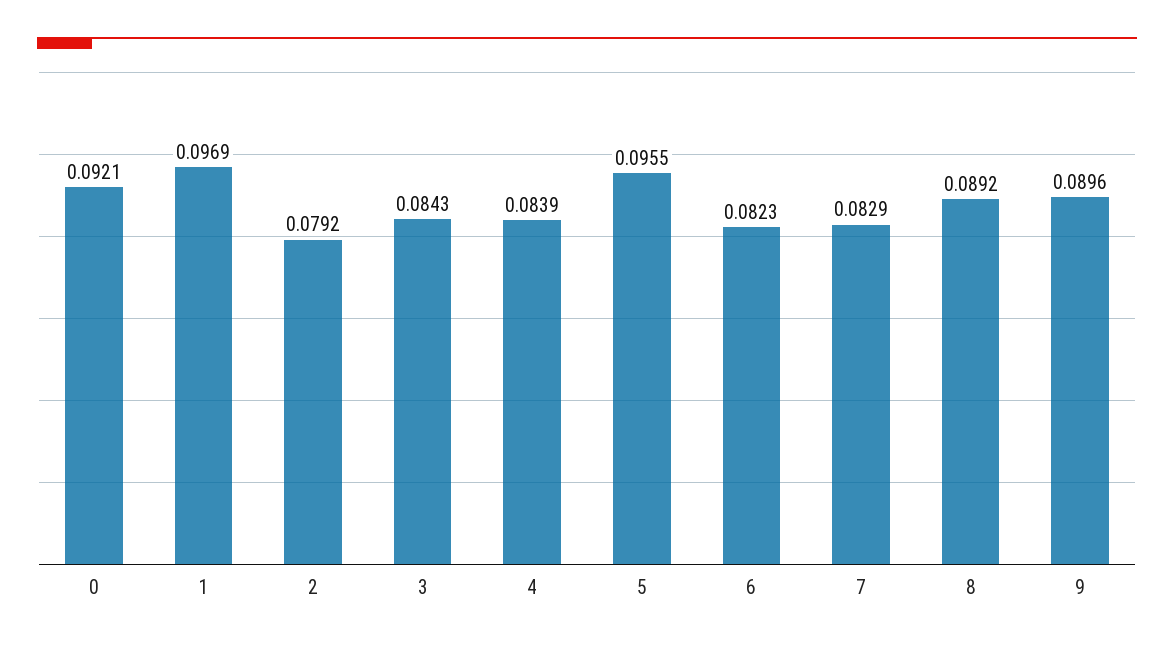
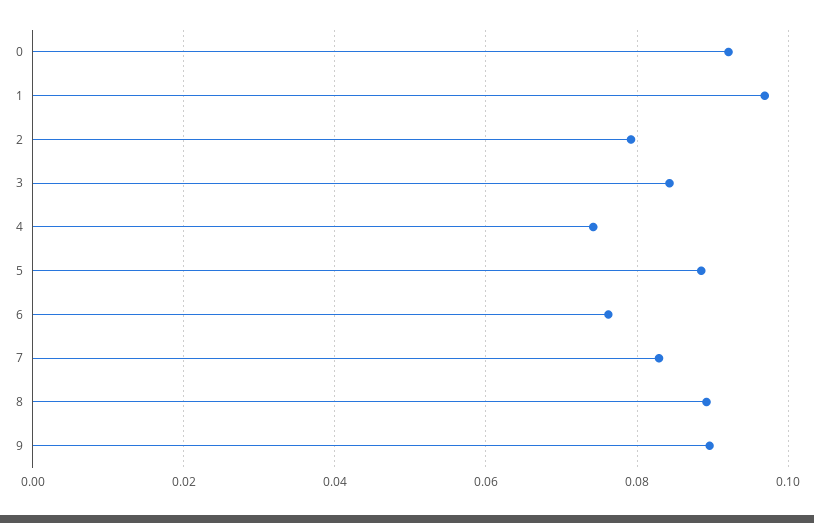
  {
    "0": 0.0921,
    "1": 0.0969,
    "2": 0.0792,
    "3": 0.0843,
-   "4": 0.0839,
+   "4": 0.074,
-   "5": 0.0955,
+   "5": 0.088,
-   "6": 0.0823,
+   "6": 0.076,
    "7": 0.0829,
    "8": 0.0892,
    "9": 0.0896
  }

